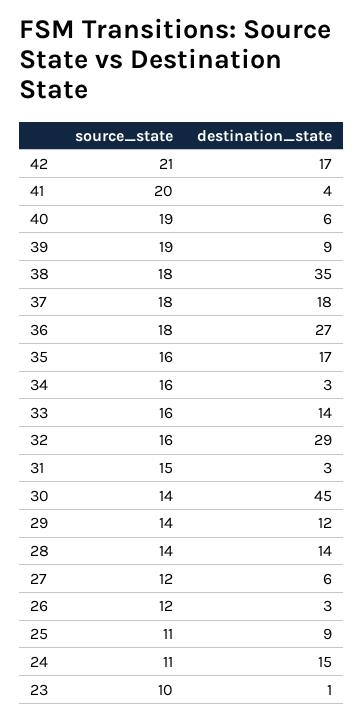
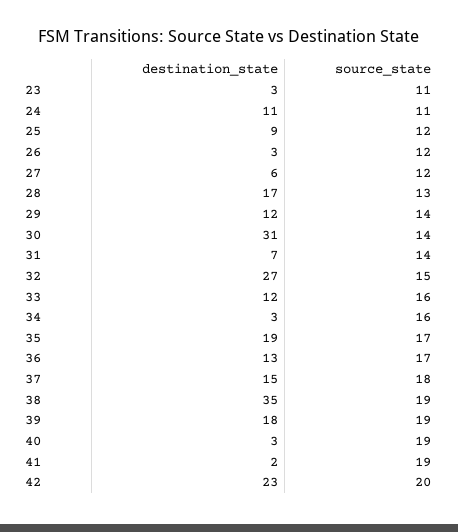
  {
    "source_state": {
-     "42": 21,
+     "42": 20,
-     "41": 20,
+     "41": 19,
      "40": 19,
      "39": 19,
-     "38": 18,
+     "38": 19,
      "37": 18,
-     "36": 18,
+     "36": 17,
-     "35": 16,
+     "35": 17,
      "34": 16,
      "33": 16,
-     "32": 16,
+     "32": 15,
-     "31": 15,
+     "31": 14,
      "30": 14,
      "29": 14,
-     "28": 14,
+     "28": 13,
      "27": 12,
      "26": 12,
-     "25": 11,
+     "25": 12,
      "24": 11,
-     "23": 10
+     "23": 11
    },
    "destination_state": {
-     "42": 17,
+     "42": 23,
-     "41": 4,
+     "41": 2,
-     "40": 6,
+     "40": 3,
-     "39": 9,
+     "39": 18,
      "38": 35,
-     "37": 18,
+     "37": 15,
-     "36": 27,
+     "36": 13,
-     "35": 17,
+     "35": 19,
      "34": 3,
-     "33": 14,
+     "33": 12,
-     "32": 29,
+     "32": 27,
-     "31": 3,
+     "31": 7,
-     "30": 45,
+     "30": 31,
      "29": 12,
-     "28": 14,
+     "28": 17,
      "27": 6,
      "26": 3,
      "25": 9,
-     "24": 15,
+     "24": 11,
-     "23": 1
+     "23": 3
    }
  }

